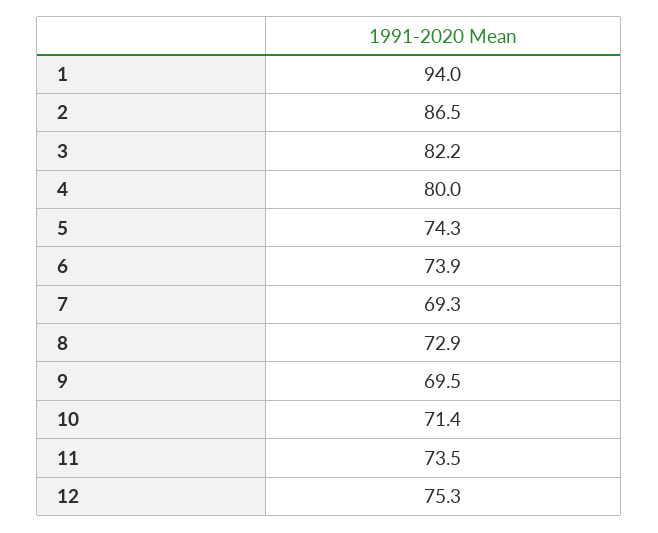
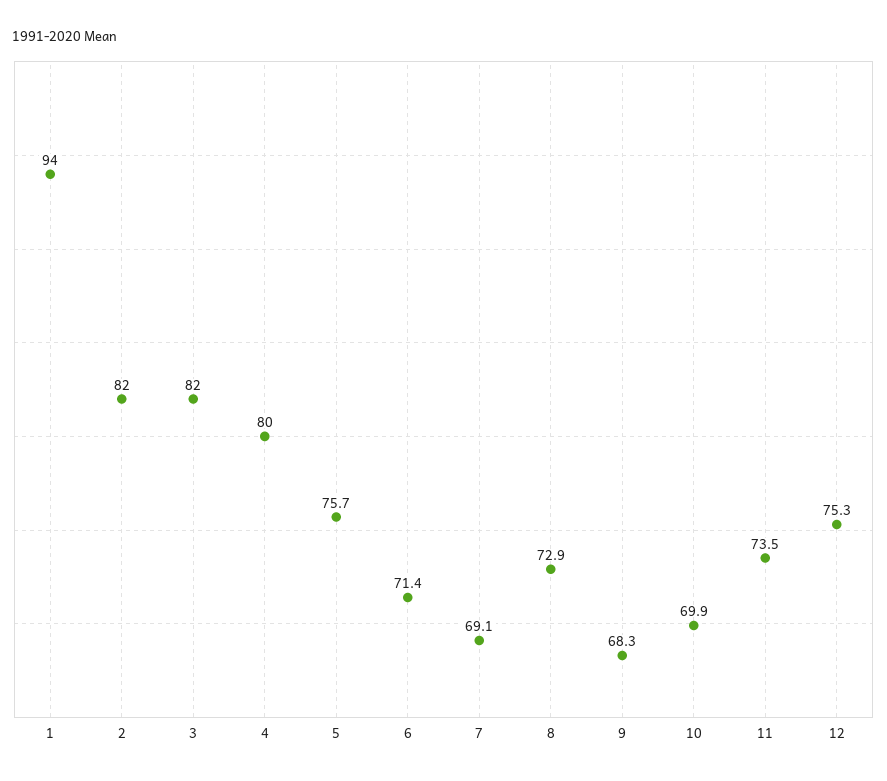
  {
    "1": 94,
-   "2": 86.5,
+   "2": 82,
-   "3": 82.2,
+   "3": 82,
    "4": 80,
-   "5": 74.3,
+   "5": 75.7,
-   "6": 73.9,
+   "6": 71.4,
-   "7": 69.3,
+   "7": 69.1,
    "8": 72.9,
-   "9": 69.5,
+   "9": 68.3,
-   "10": 71.4,
+   "10": 69.9,
    "11": 73.5,
    "12": 75.3
  }

